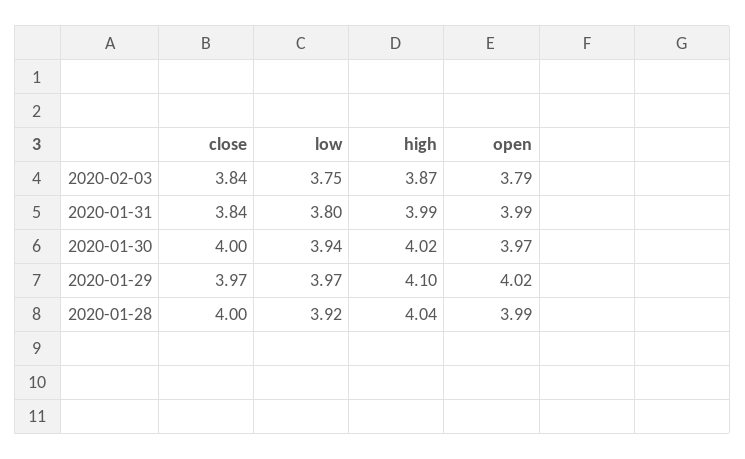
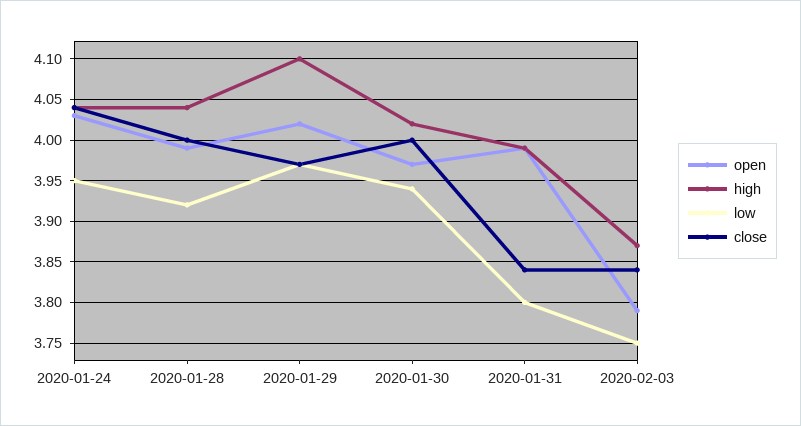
  {
    "close": {
      "2020-02-03": 3.84,
      "2020-01-31": 3.84,
      "2020-01-30": 4,
      "2020-01-29": 3.97,
-     "2020-01-28": 4
+     "2020-01-28": 4,
+     "2020-01-24": 4.04
    },
    "low": {
      "2020-02-03": 3.75,
      "2020-01-31": 3.8,
      "2020-01-30": 3.94,
      "2020-01-29": 3.97,
-     "2020-01-28": 3.92
+     "2020-01-28": 3.92,
+     "2020-01-24": 3.95
    },
    "high": {
      "2020-02-03": 3.87,
      "2020-01-31": 3.99,
      "2020-01-30": 4.02,
      "2020-01-29": 4.1,
-     "2020-01-28": 4.04
+     "2020-01-28": 4.04,
+     "2020-01-24": 4.04
    },
    "open": {
      "2020-02-03": 3.79,
      "2020-01-31": 3.99,
      "2020-01-30": 3.97,
      "2020-01-29": 4.02,
-     "2020-01-28": 3.99
+     "2020-01-28": 3.99,
+     "2020-01-24": 4.03
    }
  }

